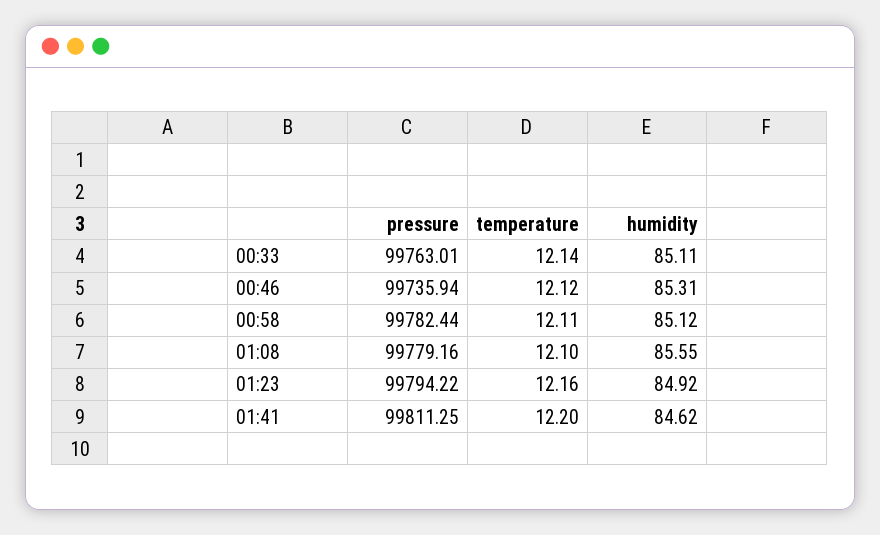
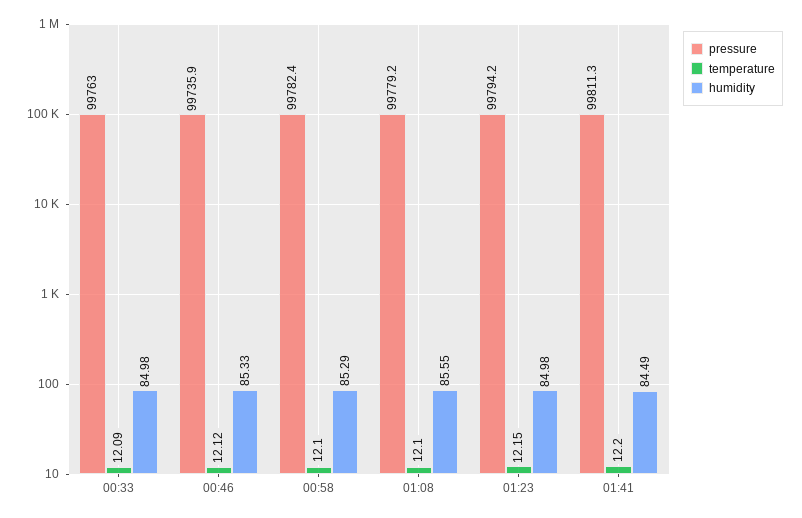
  {
    "pressure": {
      "00:33": 99763.01,
      "00:46": 99735.94,
      "00:58": 99782.44,
      "01:08": 99779.16,
      "01:23": 99794.22,
      "01:41": 99811.25
    },
    "temperature": {
-     "00:33": 12.14,
+     "00:33": 12.09,
      "00:46": 12.12,
-     "00:58": 12.11,
+     "00:58": 12.1,
      "01:08": 12.1,
-     "01:23": 12.16,
+     "01:23": 12.15,
      "01:41": 12.2
    },
    "humidity": {
-     "00:33": 85.11,
+     "00:33": 84.98,
-     "00:46": 85.31,
+     "00:46": 85.33,
-     "00:58": 85.12,
+     "00:58": 85.29,
      "01:08": 85.55,
-     "01:23": 84.92,
+     "01:23": 84.98,
-     "01:41": 84.62
+     "01:41": 84.49
    }
  }

